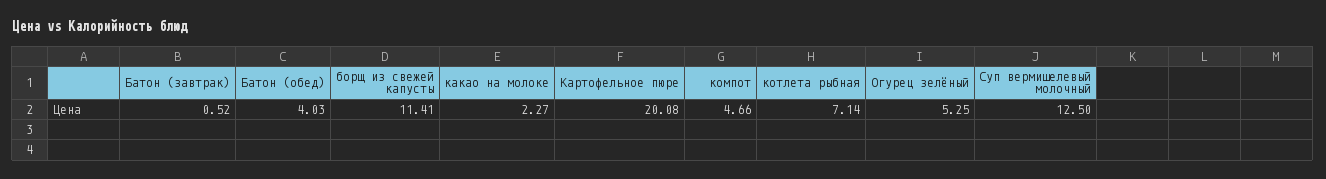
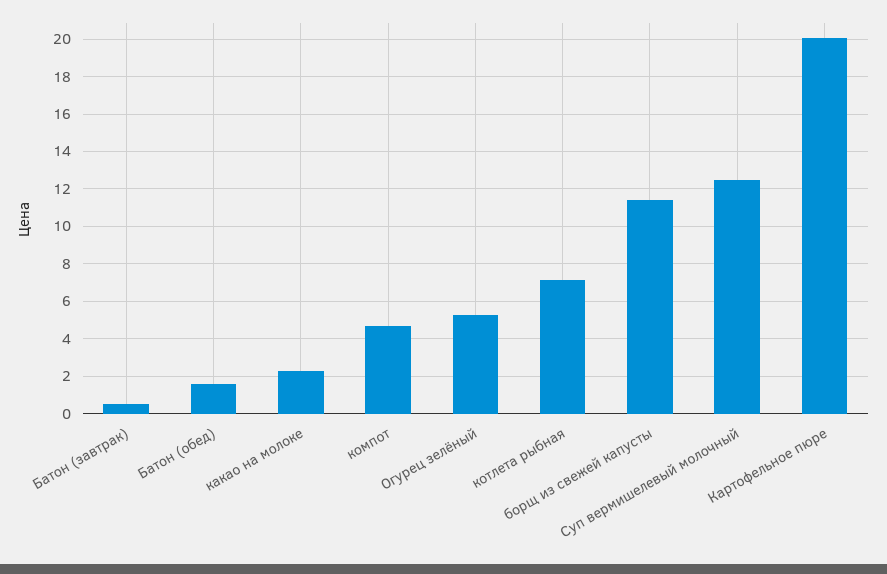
  {
    "Батон (завтрак)": 0.52,
-   "Батон (обед)": 4.03,
+   "Батон (обед)": 1.5,
    "борщ из свежей капусты": 11.41,
    "какао на молоке": 2.27,
    "Картофельное пюре": 20.08,
    "компот": 4.66,
    "котлета рыбная": 7.14,
    "Огурец зелёный": 5.25,
    "Суп вермишелевый молочный": 12.5
  }

